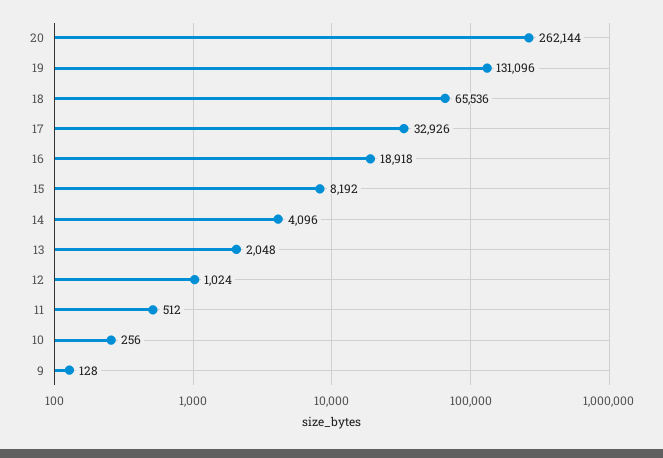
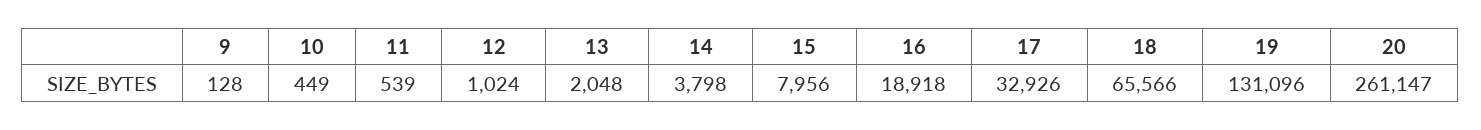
  {
-   "20": 262144,
+   "20": 261147,
    "19": 131096,
-   "18": 65536,
+   "18": 65566,
    "17": 32926,
    "16": 18918,
-   "15": 8192,
+   "15": 7956,
-   "14": 4096,
+   "14": 3798,
    "13": 2048,
    "12": 1024,
-   "11": 512,
+   "11": 539,
-   "10": 256,
+   "10": 449,
    "9": 128
  }

